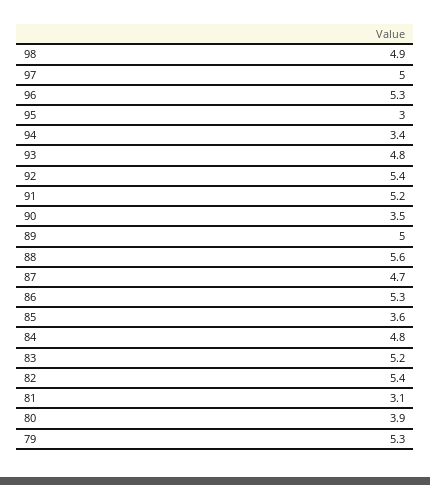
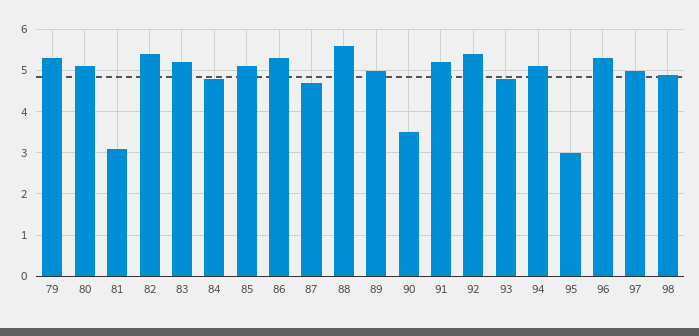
  {
    "98": 4.9,
    "97": 5,
    "96": 5.3,
    "95": 3,
-   "94": 3.4,
+   "94": 5,
    "93": 4.8,
    "92": 5.4,
    "91": 5.2,
    "90": 3.5,
    "89": 5,
    "88": 5.6,
    "87": 4.7,
    "86": 5.3,
-   "85": 3.6,
+   "85": 5,
    "84": 4.8,
    "83": 5.2,
    "82": 5.4,
    "81": 3.1,
-   "80": 3.9,
+   "80": 5,
    "79": 5.3
  }

